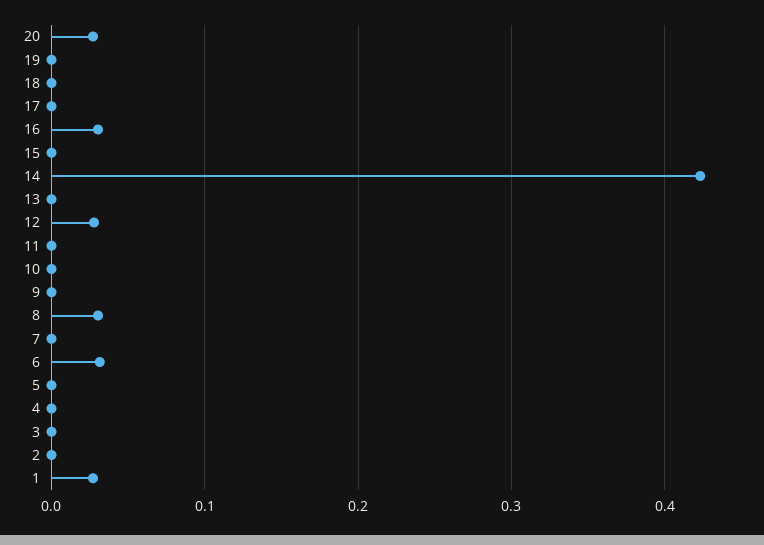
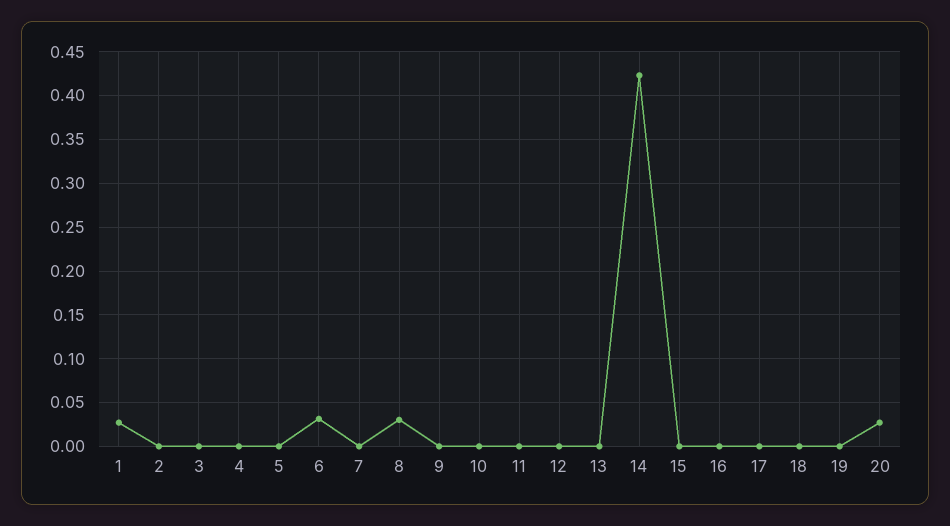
  {
    "20": 0.03,
    "19": 0,
    "18": 0,
    "17": 0,
-   "16": 0.03,
+   "16": 0,
    "15": 0,
    "14": 0.42,
    "13": 0,
-   "12": 0.03,
+   "12": 0,
    "11": 0,
    "10": 0,
    "9": 0,
    "8": 0.03,
    "7": 0,
    "6": 0.03,
    "5": 0,
    "4": 0,
    "3": 0,
    "2": 0,
    "1": 0.03
  }

